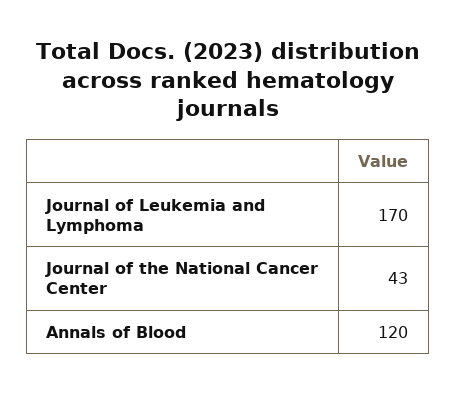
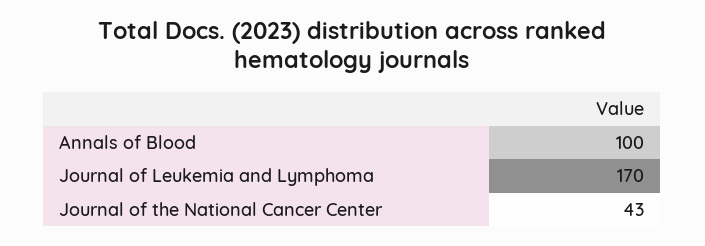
  {
    "Journal of Leukemia and Lymphoma": 170,
    "Journal of the National Cancer Center": 43,
-   "Annals of Blood": 120
+   "Annals of Blood": 100
  }

